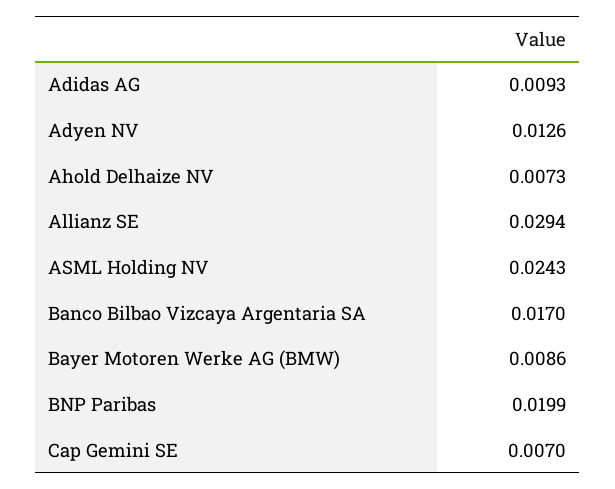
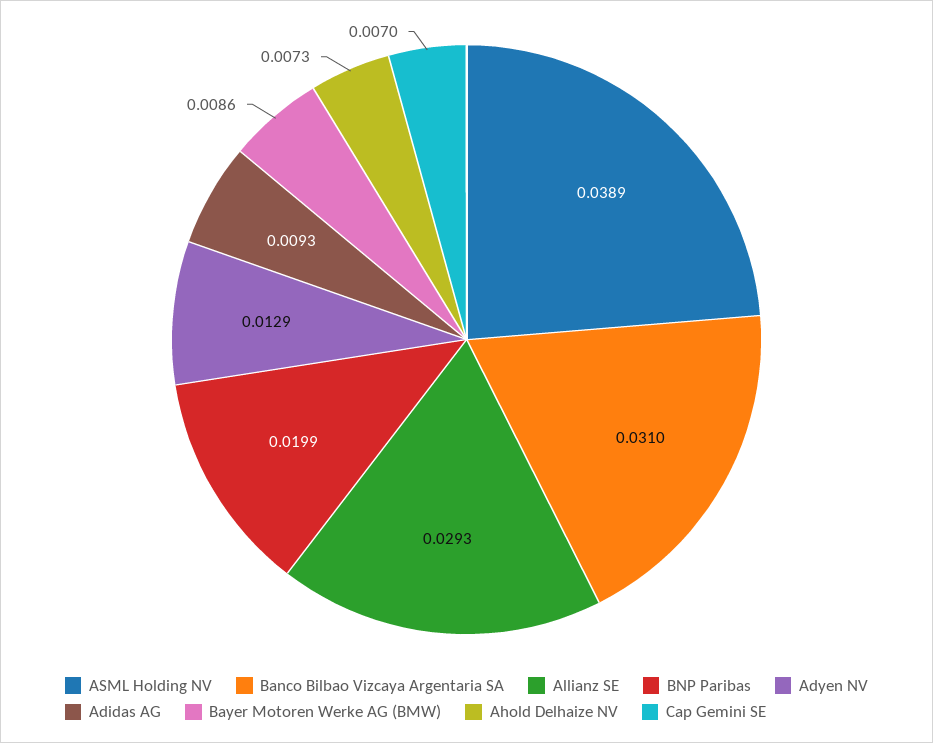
  {
    "Adidas AG": 0.0093,
-   "Adyen NV": 0.0126,
+   "Adyen NV": 0.0129,
    "Ahold Delhaize NV": 0.0073,
-   "Allianz SE": 0.0294,
+   "Allianz SE": 0.0293,
-   "ASML Holding NV": 0.0243,
+   "ASML Holding NV": 0.0389,
-   "Banco Bilbao Vizcaya Argentaria SA": 0.017,
+   "Banco Bilbao Vizcaya Argentaria SA": 0.031,
    "Bayer Motoren Werke AG (BMW)": 0.0086,
    "BNP Paribas": 0.0199,
    "Cap Gemini SE": 0.007
  }

